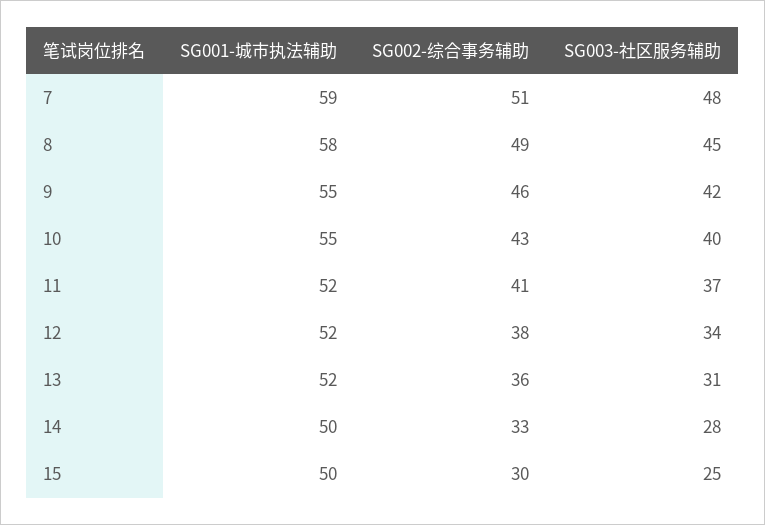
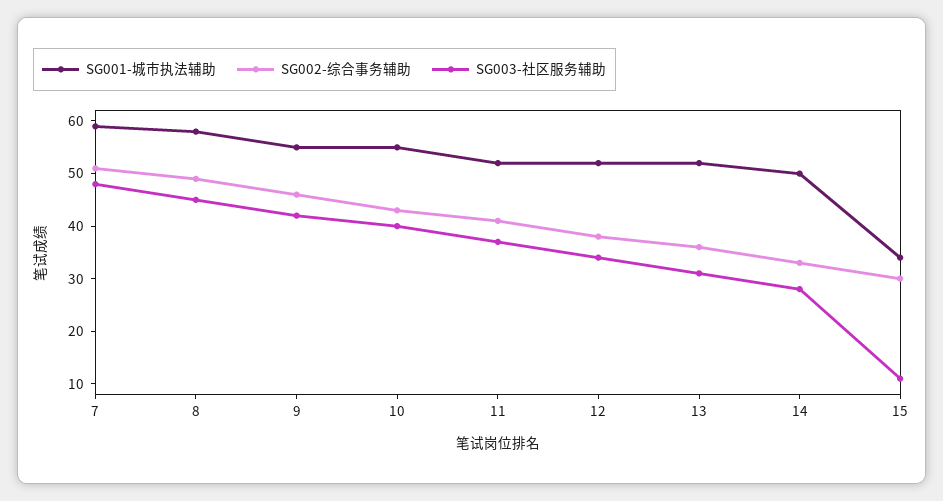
  {
    "SG001-城市执法辅助": {
      "7": 59,
      "8": 58,
      "9": 55,
      "10": 55,
      "11": 52,
      "12": 52,
      "13": 52,
      "14": 50,
-     "15": 50
+     "15": 35
    },
    "SG002-综合事务辅助": {
      "7": 51,
      "8": 49,
      "9": 46,
      "10": 43,
      "11": 41,
      "12": 38,
      "13": 36,
      "14": 33,
      "15": 30
    },
    "SG003-社区服务辅助": {
      "7": 48,
      "8": 45,
      "9": 42,
      "10": 40,
      "11": 37,
      "12": 34,
      "13": 31,
      "14": 28,
-     "15": 25
+     "15": 10
    }
  }

